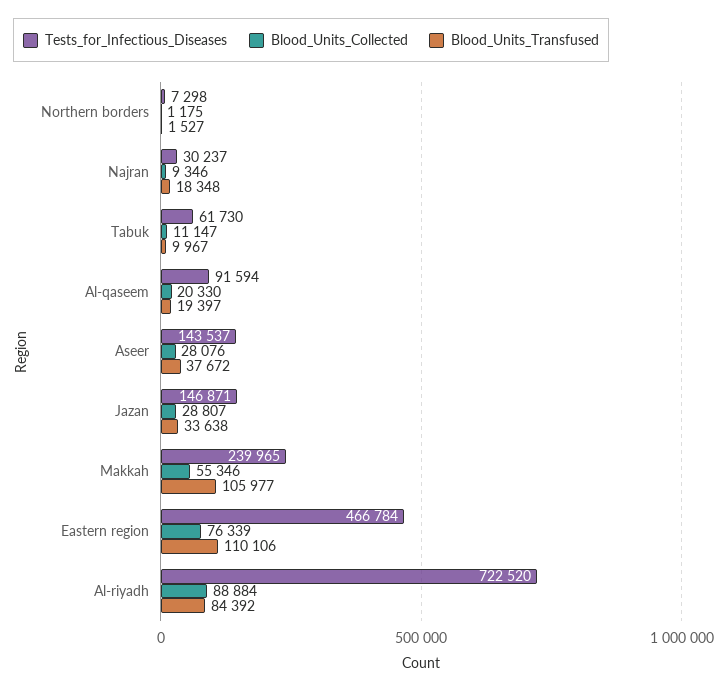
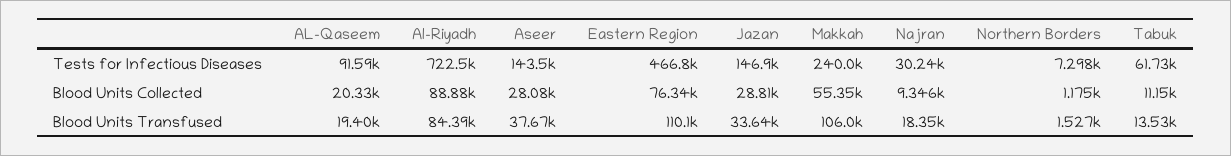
  {
    "Tests_for_Infectious_Diseases": {
      "Northern borders": 7298,
      "Najran": 30237,
      "Tabuk": 61730,
      "Al-qaseem": 91594,
      "Aseer": 143537,
      "Jazan": 146871,
      "Makkah": 239965,
      "Eastern region": 466784,
      "Al-riyadh": 722520
    },
    "Blood_Units_Collected": {
      "Northern borders": 1175,
      "Najran": 9346,
      "Tabuk": 11147,
      "Al-qaseem": 20330,
      "Aseer": 28076,
      "Jazan": 28807,
      "Makkah": 55346,
      "Eastern region": 76339,
      "Al-riyadh": 88884
    },
    "Blood_Units_Transfused": {
      "Northern borders": 1527,
      "Najran": 18348,
-     "Tabuk": 9967,
+     "Tabuk": 13530,
      "Al-qaseem": 19397,
      "Aseer": 37672,
      "Jazan": 33638,
      "Makkah": 105977,
      "Eastern region": 110106,
      "Al-riyadh": 84392
    }
  }

